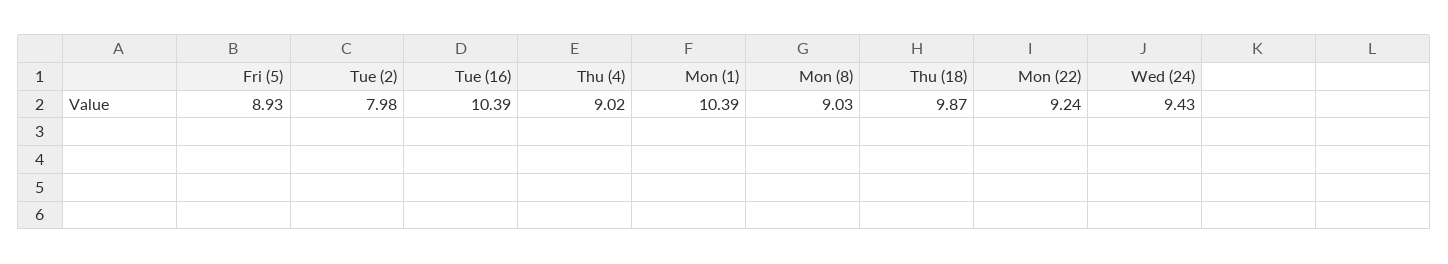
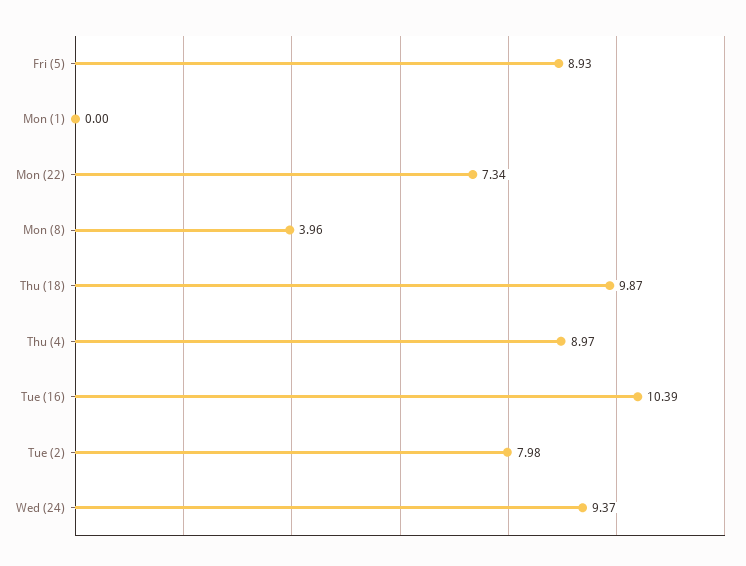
  {
    "Fri (5)": 8.93,
    "Tue (2)": 7.98,
    "Tue (16)": 10.39,
-   "Thu (4)": 9.02,
+   "Thu (4)": 8.97,
-   "Mon (1)": 10.39,
+   "Mon (1)": 0,
-   "Mon (8)": 9.03,
+   "Mon (8)": 3.96,
    "Thu (18)": 9.87,
-   "Mon (22)": 9.24,
+   "Mon (22)": 7.34,
-   "Wed (24)": 9.43
+   "Wed (24)": 9.37
  }

